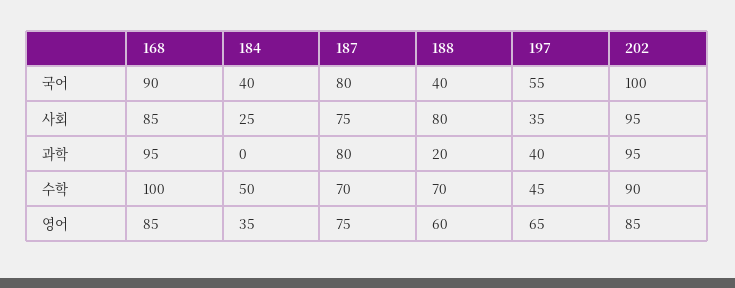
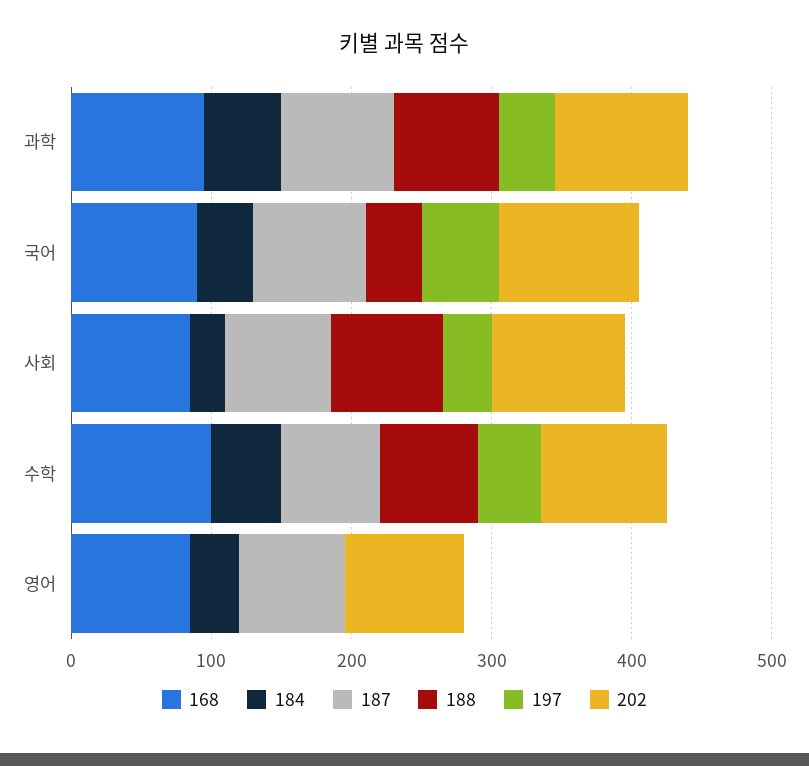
  {
    "168": {
      "국어": 90,
      "사회": 85,
      "과학": 95,
      "수학": 100,
      "영어": 85
    },
    "184": {
      "국어": 40,
      "사회": 25,
-     "과학": 0,
+     "과학": 60,
      "수학": 50,
      "영어": 35
    },
    "187": {
      "국어": 80,
      "사회": 75,
      "과학": 80,
      "수학": 70,
      "영어": 75
    },
    "188": {
      "국어": 40,
      "사회": 80,
-     "과학": 20,
+     "과학": 80,
      "수학": 70,
-     "영어": 60
+     "영어": 0
    },
    "197": {
      "국어": 55,
      "사회": 35,
      "과학": 40,
      "수학": 45,
-     "영어": 65
+     "영어": 0
    },
    "202": {
      "국어": 100,
      "사회": 95,
      "과학": 95,
      "수학": 90,
      "영어": 85
    }
  }

